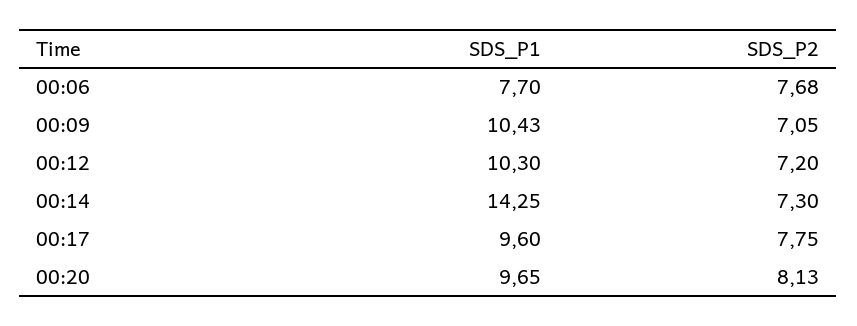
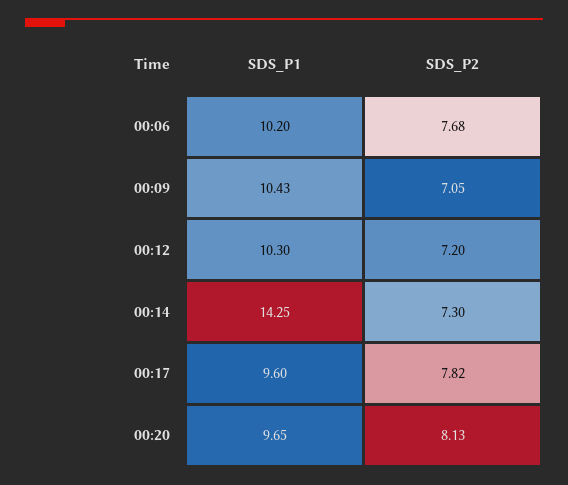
  {
    "SDS_P1": {
-     "00:06": 7.7,
+     "00:06": 10.2,
      "00:09": 10.43,
      "00:12": 10.3,
      "00:14": 14.25,
      "00:17": 9.6,
      "00:20": 9.65
    },
    "SDS_P2": {
      "00:06": 7.68,
      "00:09": 7.05,
      "00:12": 7.2,
      "00:14": 7.3,
-     "00:17": 7.75,
+     "00:17": 7.82,
      "00:20": 8.13
    }
  }

